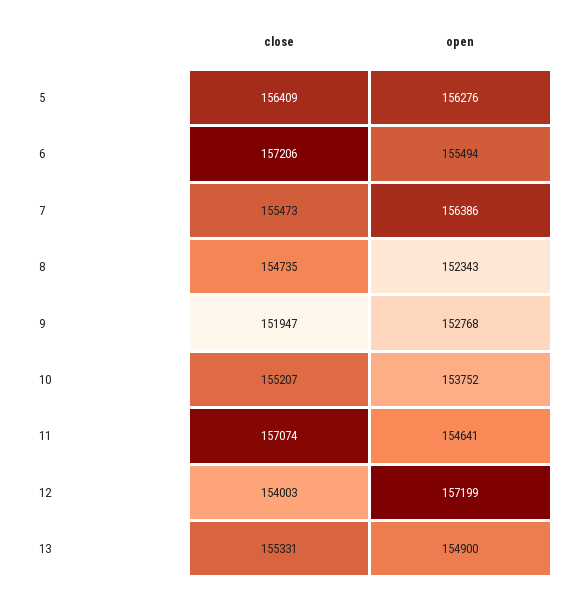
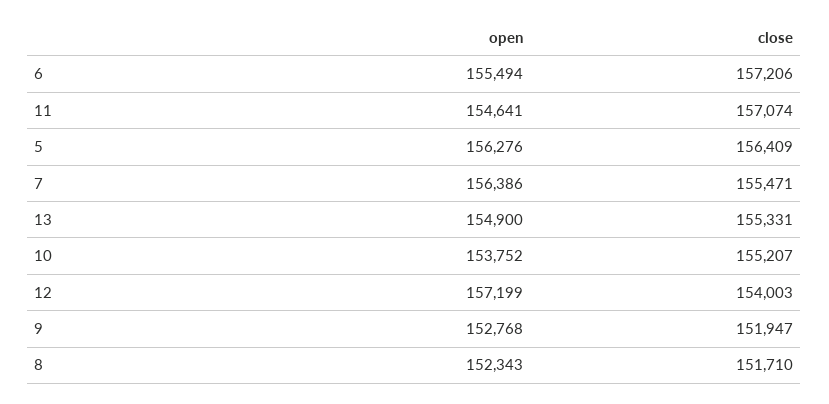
  {
    "close": {
      "5": 156409,
      "6": 157206,
-     "7": 155473,
+     "7": 155471,
-     "8": 154735,
+     "8": 151710,
      "9": 151947,
      "10": 155207,
      "11": 157074,
      "12": 154003,
      "13": 155331
    },
    "open": {
      "5": 156276,
      "6": 155494,
      "7": 156386,
      "8": 152343,
      "9": 152768,
      "10": 153752,
      "11": 154641,
      "12": 157199,
      "13": 154900
    }
  }

